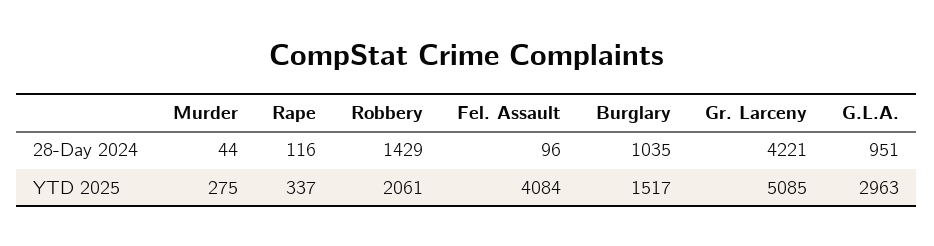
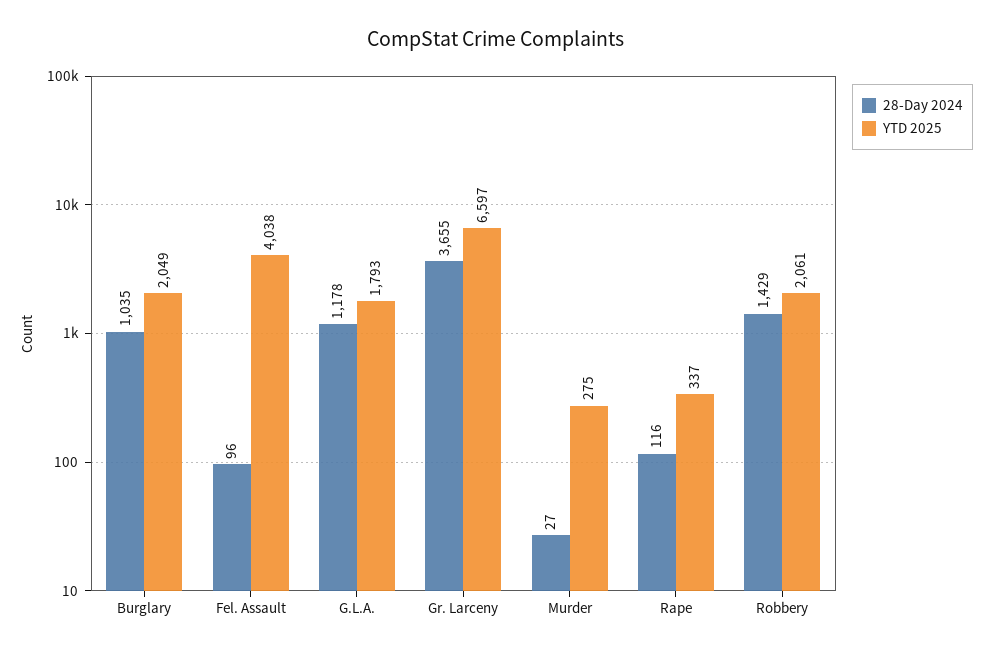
  {
    "28-Day 2024": {
-     "Murder": 44,
+     "Murder": 27,
      "Rape": 116,
      "Robbery": 1429,
      "Fel. Assault": 96,
      "Burglary": 1035,
-     "Gr. Larceny": 4221,
+     "Gr. Larceny": 3655,
-     "G.L.A.": 951
+     "G.L.A.": 1178
    },
    "YTD 2025": {
      "Murder": 275,
      "Rape": 337,
      "Robbery": 2061,
-     "Fel. Assault": 4084,
+     "Fel. Assault": 4038,
-     "Burglary": 1517,
+     "Burglary": 2049,
-     "Gr. Larceny": 5085,
+     "Gr. Larceny": 6597,
-     "G.L.A.": 2963
+     "G.L.A.": 1793
    }
  }

